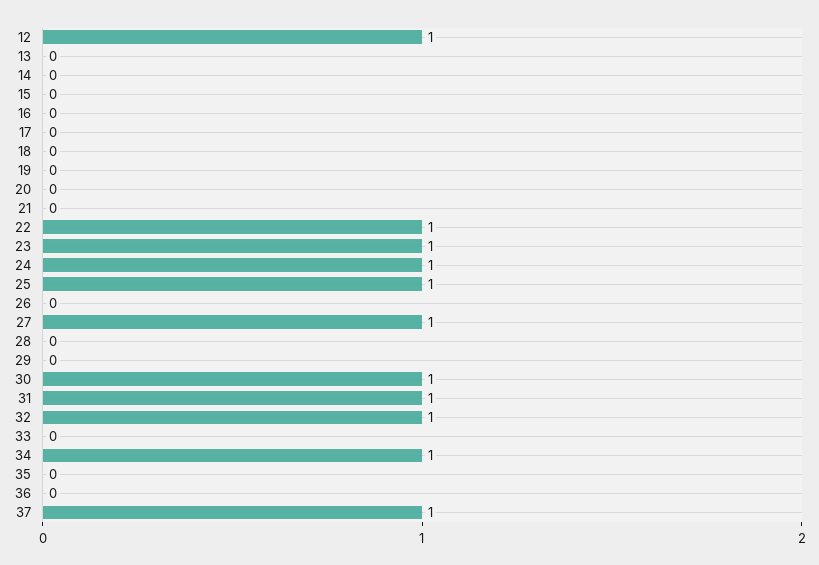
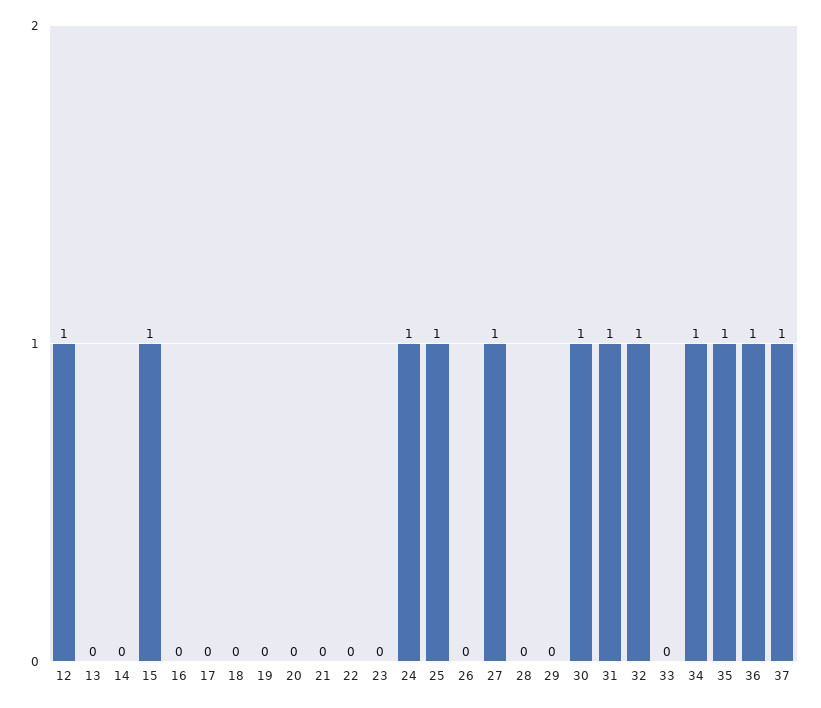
  {
    "12": 1,
    "13": 0,
    "14": 0,
-   "15": 0,
+   "15": 1,
    "16": 0,
    "17": 0,
    "18": 0,
    "19": 0,
    "20": 0,
    "21": 0,
-   "22": 1,
+   "22": 0,
-   "23": 1,
+   "23": 0,
    "24": 1,
    "25": 1,
    "26": 0,
    "27": 1,
    "28": 0,
    "29": 0,
    "30": 1,
    "31": 1,
    "32": 1,
    "33": 0,
    "34": 1,
-   "35": 0,
+   "35": 1,
-   "36": 0,
+   "36": 1,
    "37": 1
  }

